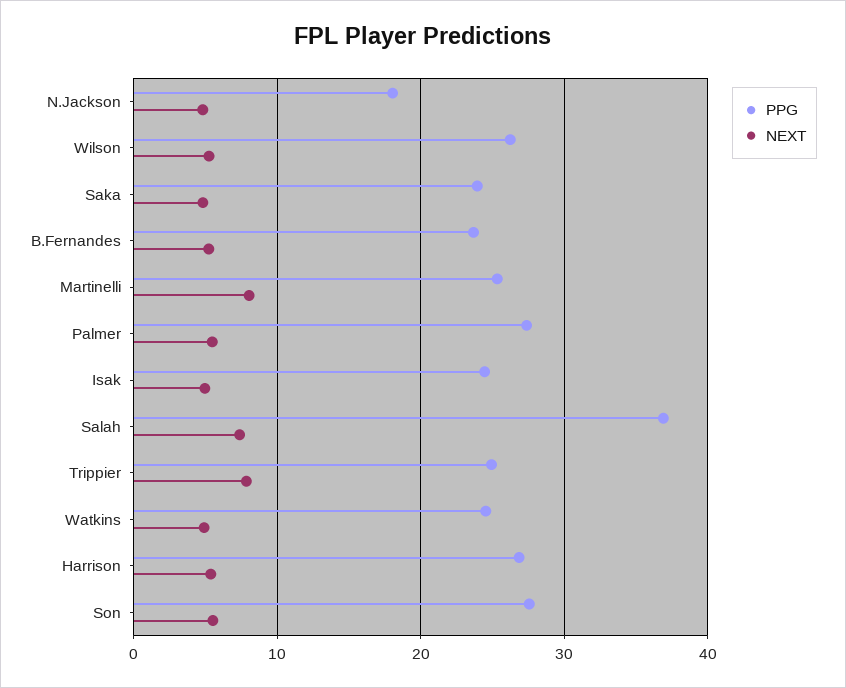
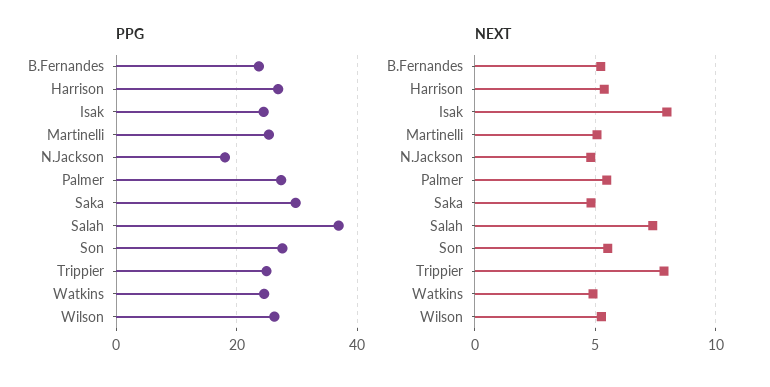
  {
    "PPG": {
      "N.Jackson": 18,
      "Wilson": 26,
-     "Saka": 24,
+     "Saka": 30,
      "B.Fernandes": 24,
      "Martinelli": 25,
      "Palmer": 27,
      "Isak": 24,
      "Salah": 37,
      "Trippier": 25,
      "Watkins": 25,
      "Harrison": 27,
      "Son": 28
    },
    "NEXT": {
      "N.Jackson": 5,
      "Wilson": 5.5,
      "Saka": 5,
      "B.Fernandes": 5,
-     "Martinelli": 8,
+     "Martinelli": 5,
      "Palmer": 5.5,
-     "Isak": 5,
+     "Isak": 8,
      "Salah": 7.5,
      "Trippier": 8,
      "Watkins": 5,
      "Harrison": 5.5,
      "Son": 5.5
    }
  }

